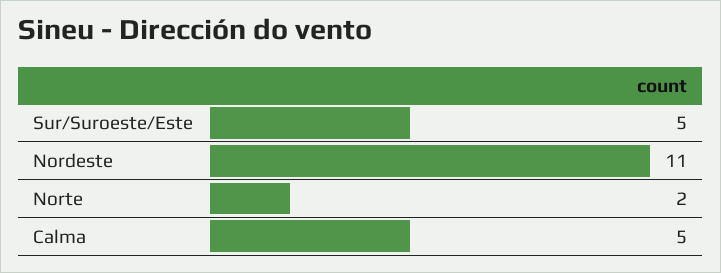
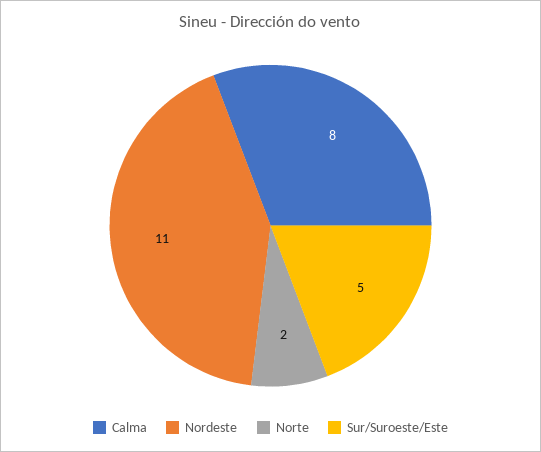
  {
    "Sur/Suroeste/Este": 5,
    "Nordeste": 11,
    "Norte": 2,
-   "Calma": 5
+   "Calma": 8
  }

